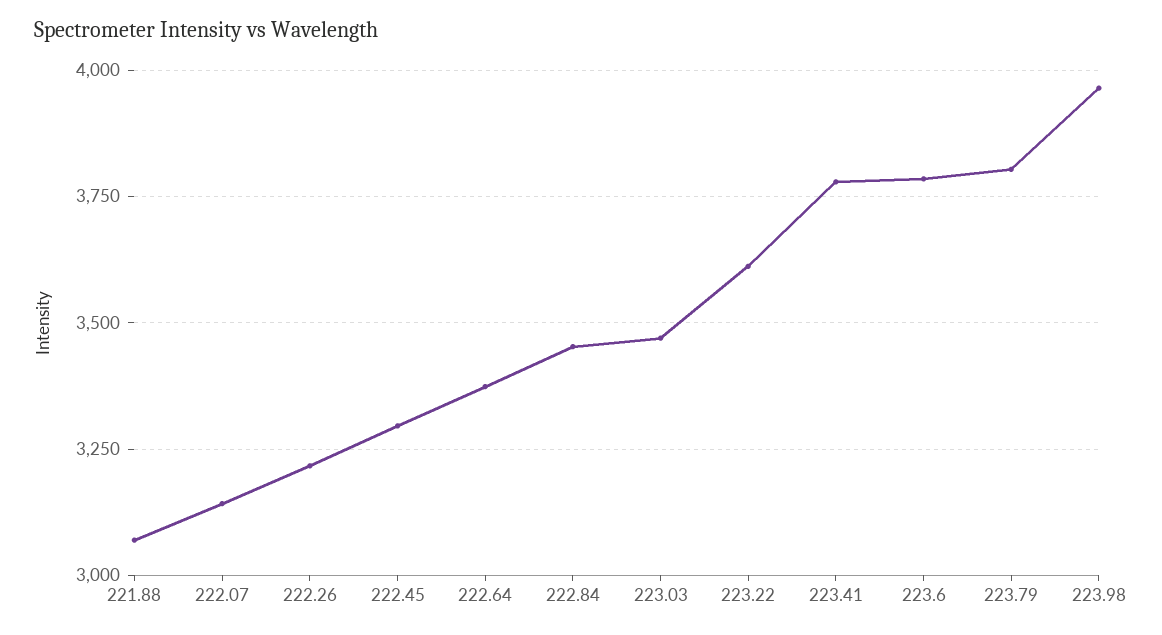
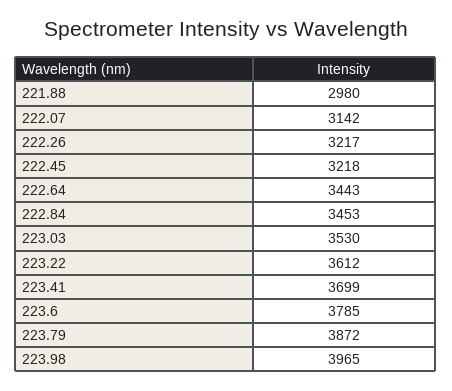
  {
-   "221.88": 3075,
+   "221.88": 2980,
    "222.07": 3142,
    "222.26": 3217,
-   "222.45": 3300,
+   "222.45": 3218,
-   "222.64": 3375,
+   "222.64": 3443,
    "222.84": 3453,
-   "223.03": 3475,
+   "223.03": 3530,
    "223.22": 3612,
-   "223.41": 3775,
+   "223.41": 3699,
    "223.6": 3785,
-   "223.79": 3800,
+   "223.79": 3872,
    "223.98": 3965
  }

